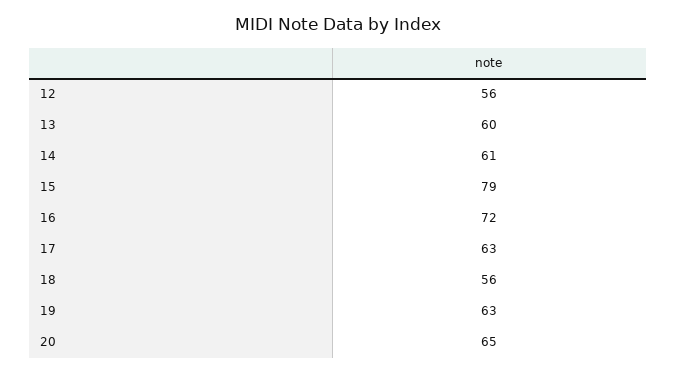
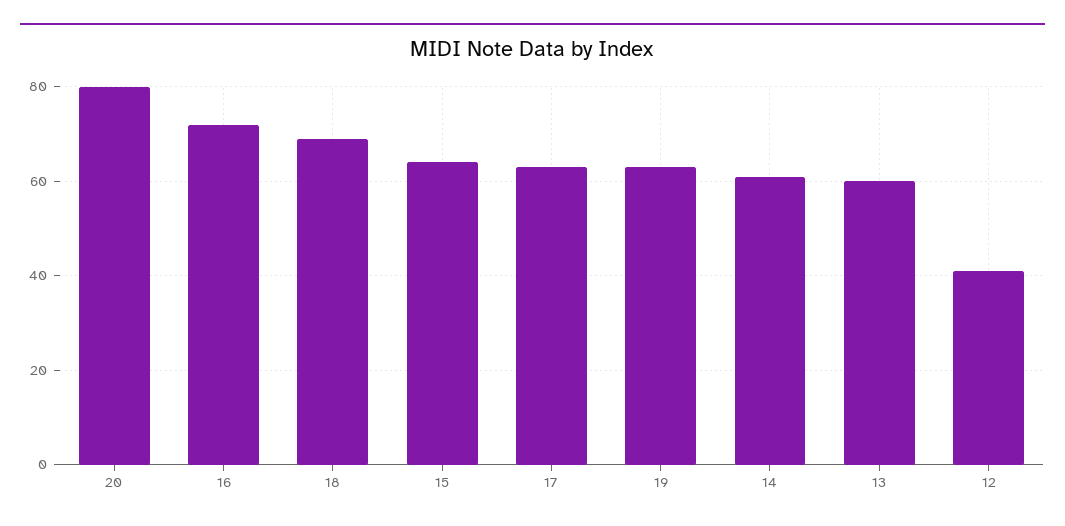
  {
-   "12": 56,
+   "12": 40,
    "13": 60,
    "14": 61,
-   "15": 79,
+   "15": 65,
    "16": 72,
    "17": 63,
-   "18": 56,
+   "18": 70,
    "19": 63,
-   "20": 65
+   "20": 80
  }

